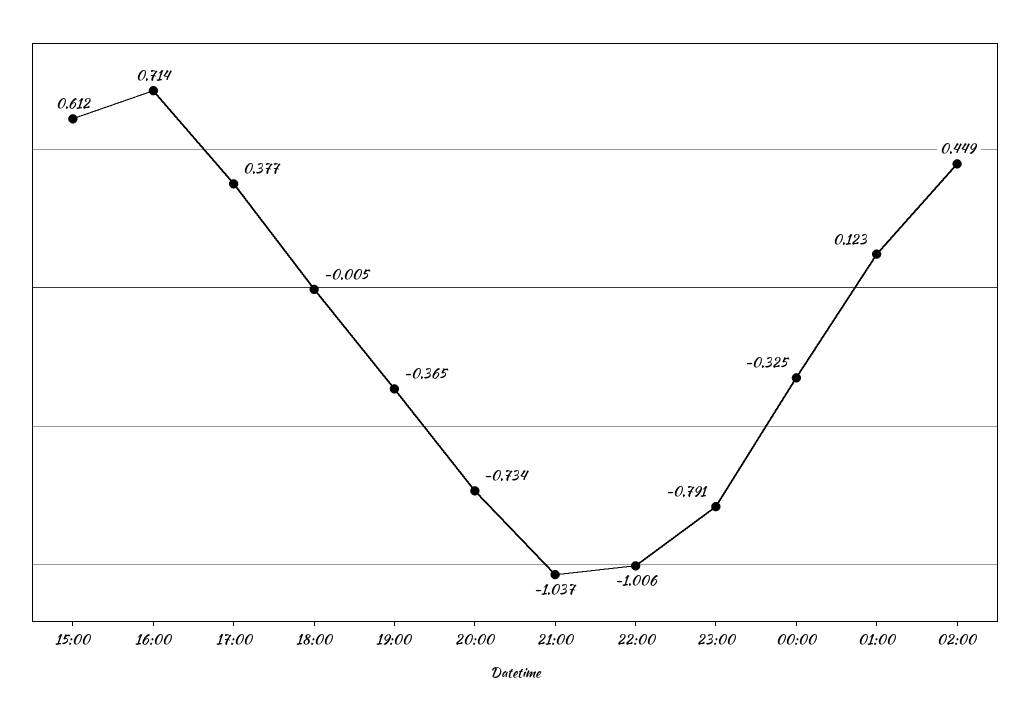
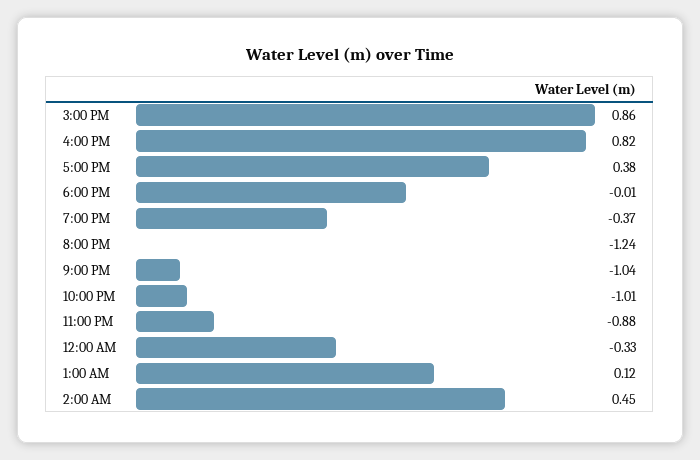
  {
-   "15:00": 0.612,
+   "15:00": 0.86,
-   "16:00": 0.714,
+   "16:00": 0.82,
    "17:00": 0.377,
    "18:00": -0.005,
    "19:00": -0.365,
-   "20:00": -0.734,
+   "20:00": -1.24,
    "21:00": -1.037,
    "22:00": -1.006,
-   "23:00": -0.791,
+   "23:00": -0.88,
    "00:00": -0.325,
    "01:00": 0.123,
    "02:00": 0.449
  }

